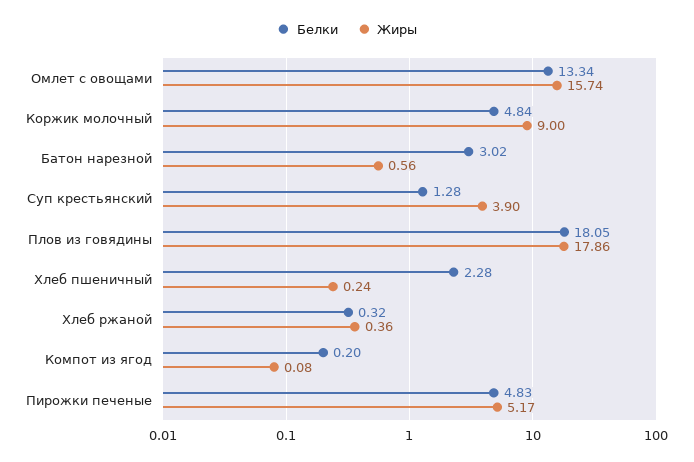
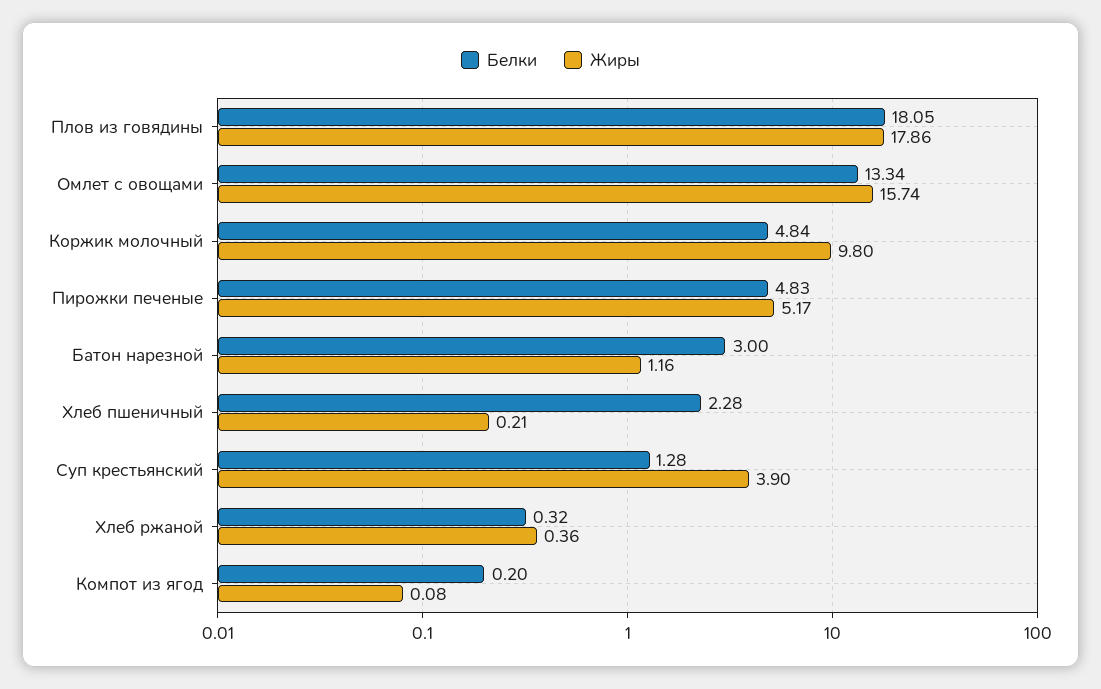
  {
    "Белки": {
      "Омлет с овощами": 13.34,
      "Коржик молочный": 4.84,
-     "Батон нарезной": 3.02,
+     "Батон нарезной": 3,
      "Суп крестьянский": 1.28,
      "Плов из говядины": 18.05,
      "Хлеб пшеничный": 2.28,
      "Хлеб ржаной": 0.32,
      "Компот из ягод": 0.2,
      "Пирожки печеные": 4.83
    },
    "Жиры": {
      "Омлет с овощами": 15.74,
-     "Коржик молочный": 9,
+     "Коржик молочный": 9.8,
-     "Батон нарезной": 0.56,
+     "Батон нарезной": 1.16,
      "Суп крестьянский": 3.9,
      "Плов из говядины": 17.86,
-     "Хлеб пшеничный": 0.24,
+     "Хлеб пшеничный": 0.21,
      "Хлеб ржаной": 0.36,
      "Компот из ягод": 0.08,
      "Пирожки печеные": 5.17
    }
  }

